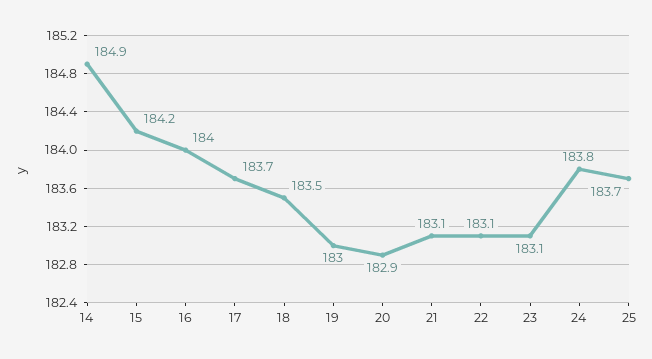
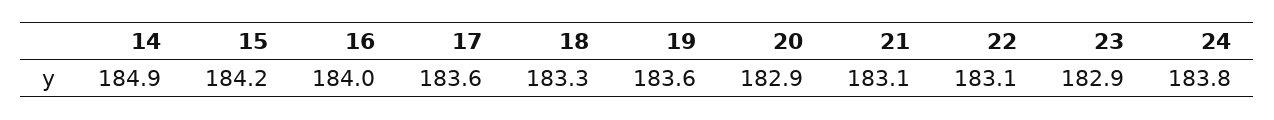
  {
    "14": 184.9,
    "15": 184.2,
    "16": 184,
-   "17": 183.7,
+   "17": 183.6,
-   "18": 183.5,
+   "18": 183.3,
-   "19": 183,
+   "19": 183.6,
    "20": 182.9,
    "21": 183.1,
    "22": 183.1,
-   "23": 183.1,
+   "23": 182.9,
-   "24": 183.8,
+   "24": 183.8
-   "25": 183.7
  }

